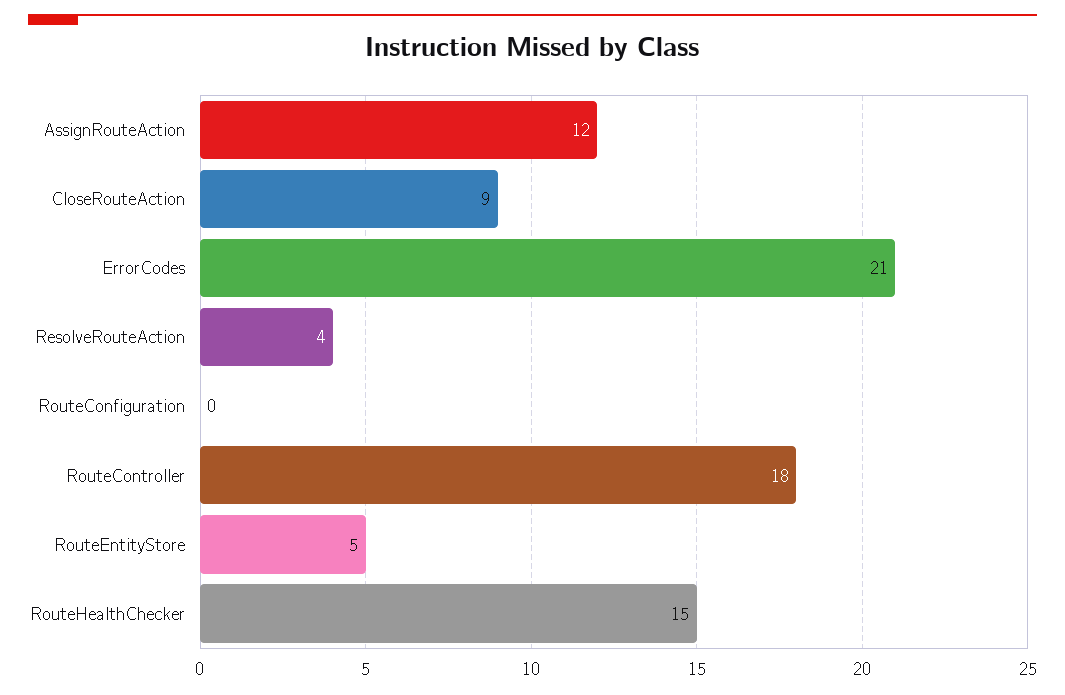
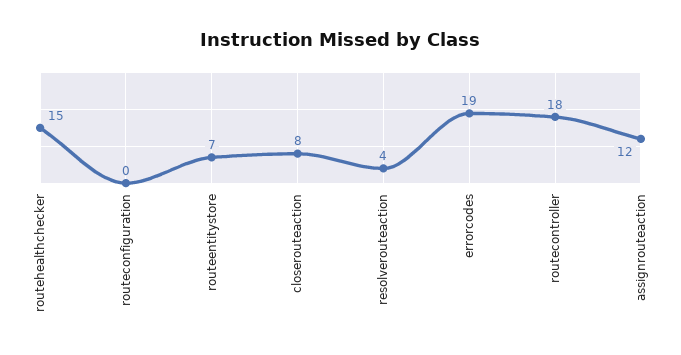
  {
    "AssignRouteAction": 12,
-   "CloseRouteAction": 9,
+   "CloseRouteAction": 8,
-   "ErrorCodes": 21,
+   "ErrorCodes": 19,
    "ResolveRouteAction": 4,
    "RouteConfiguration": 0,
    "RouteController": 18,
-   "RouteEntityStore": 5,
+   "RouteEntityStore": 7,
    "RouteHealthChecker": 15
  }

